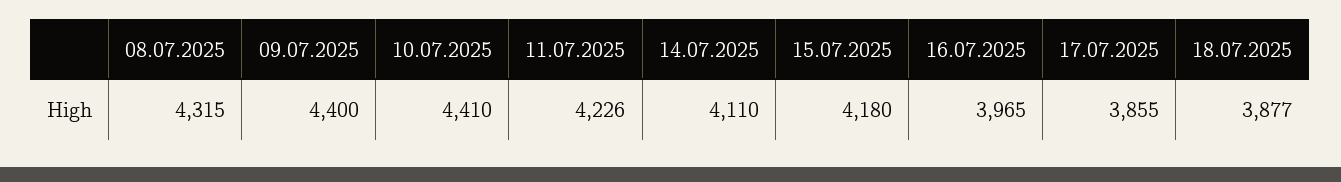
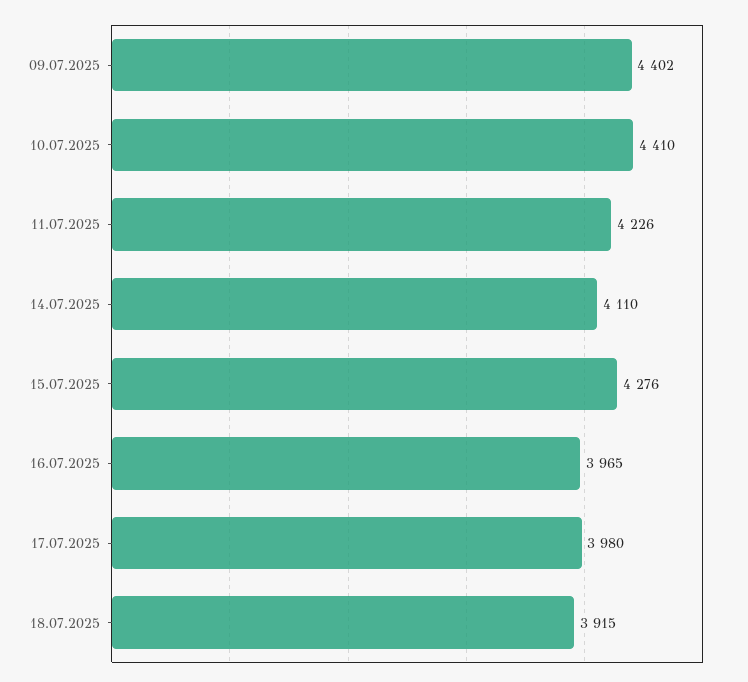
  {
-   "08.07.2025": 4315,
-   "09.07.2025": 4400,
+   "09.07.2025": 4402,
    "10.07.2025": 4410,
    "11.07.2025": 4226,
    "14.07.2025": 4110,
-   "15.07.2025": 4180,
+   "15.07.2025": 4276,
    "16.07.2025": 3965,
-   "17.07.2025": 3855,
+   "17.07.2025": 3980,
-   "18.07.2025": 3877
+   "18.07.2025": 3915
  }

